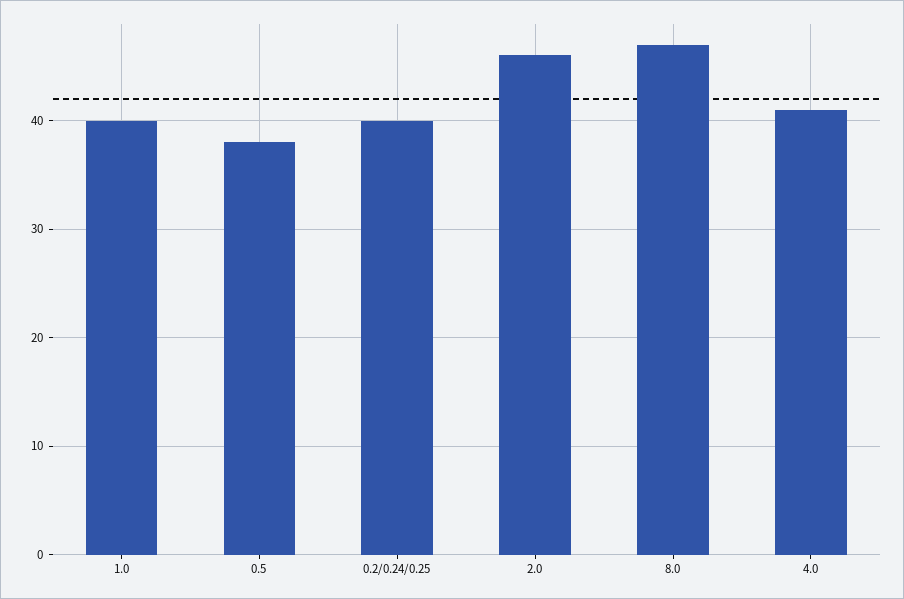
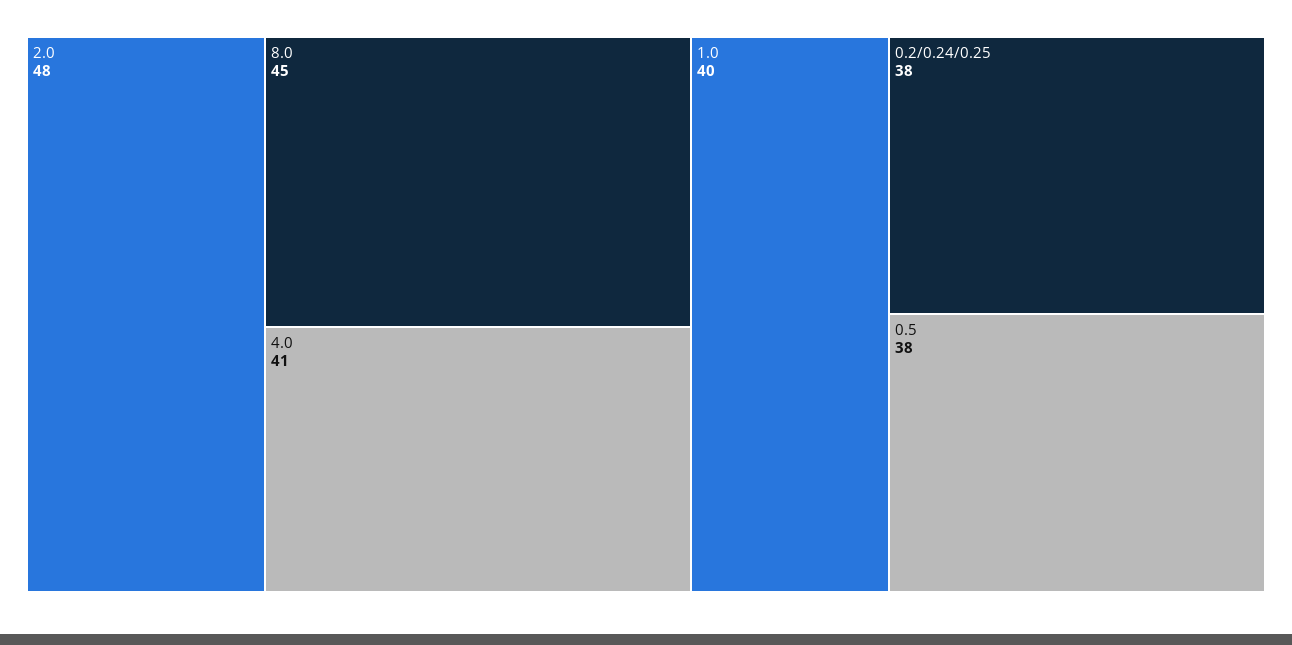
  {
    "1.0": 40,
    "0.5": 38,
-   "0.2/0.24/0.25": 40,
+   "0.2/0.24/0.25": 38,
-   "2.0": 46,
+   "2.0": 48,
-   "8.0": 47,
+   "8.0": 45,
    "4.0": 41
  }

